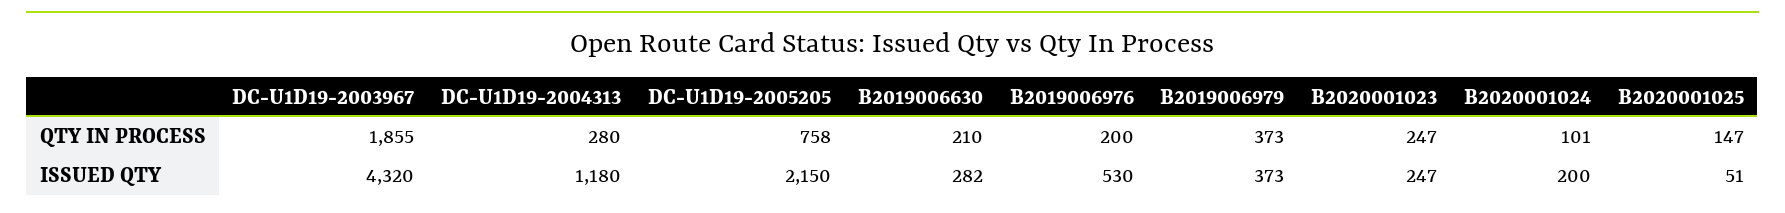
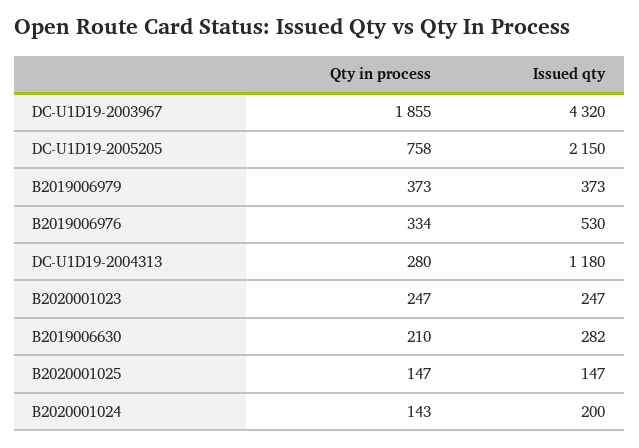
  {
    "DC-U1D19-2003967": {
      "QTY IN PROCESS": 1855,
      "ISSUED QTY": 4320
    },
    "DC-U1D19-2004313": {
      "QTY IN PROCESS": 280,
      "ISSUED QTY": 1180
    },
    "DC-U1D19-2005205": {
      "QTY IN PROCESS": 758,
      "ISSUED QTY": 2150
    },
    "B2019006630": {
      "QTY IN PROCESS": 210,
      "ISSUED QTY": 282
    },
    "B2019006976": {
-     "QTY IN PROCESS": 200,
+     "QTY IN PROCESS": 334,
      "ISSUED QTY": 530
    },
    "B2019006979": {
      "QTY IN PROCESS": 373,
      "ISSUED QTY": 373
    },
    "B2020001023": {
      "QTY IN PROCESS": 247,
      "ISSUED QTY": 247
    },
    "B2020001024": {
-     "QTY IN PROCESS": 101,
+     "QTY IN PROCESS": 143,
      "ISSUED QTY": 200
    },
    "B2020001025": {
      "QTY IN PROCESS": 147,
-     "ISSUED QTY": 51
+     "ISSUED QTY": 147
    }
  }

